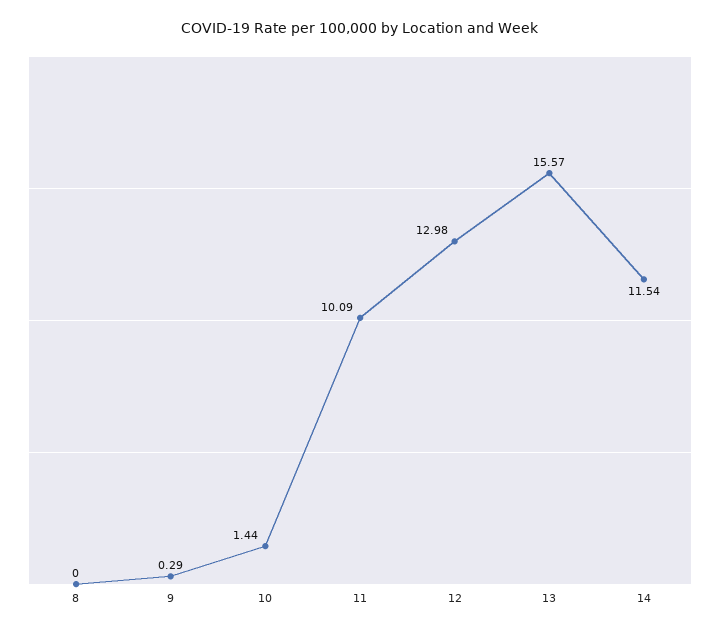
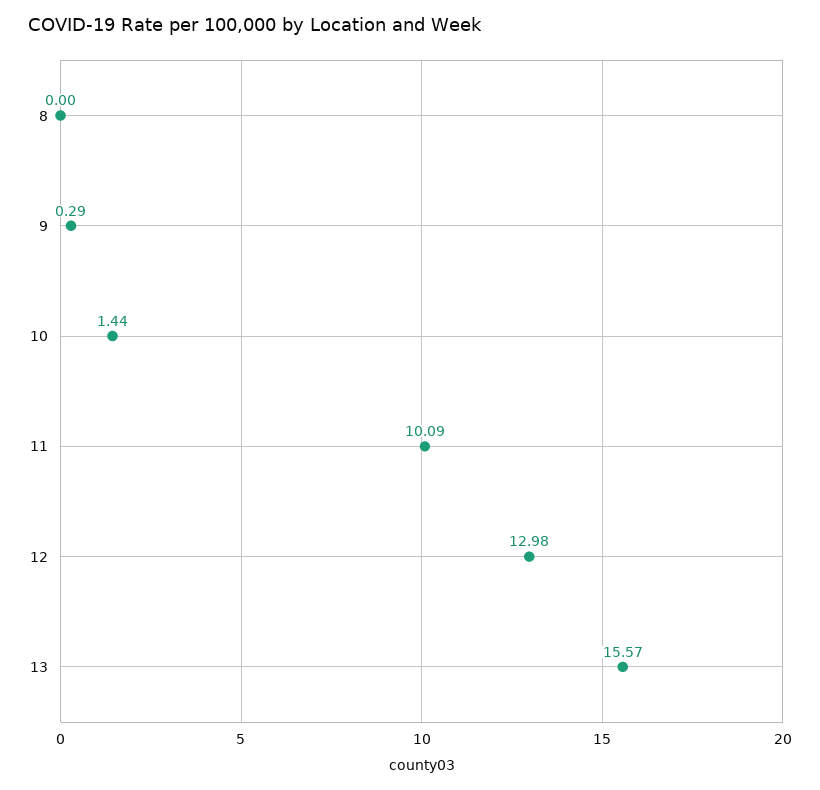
  {
    "8": 0,
    "9": 0.29,
    "10": 1.44,
    "11": 10.09,
    "12": 12.98,
-   "13": 15.57,
+   "13": 15.57
-   "14": 11.54
  }

